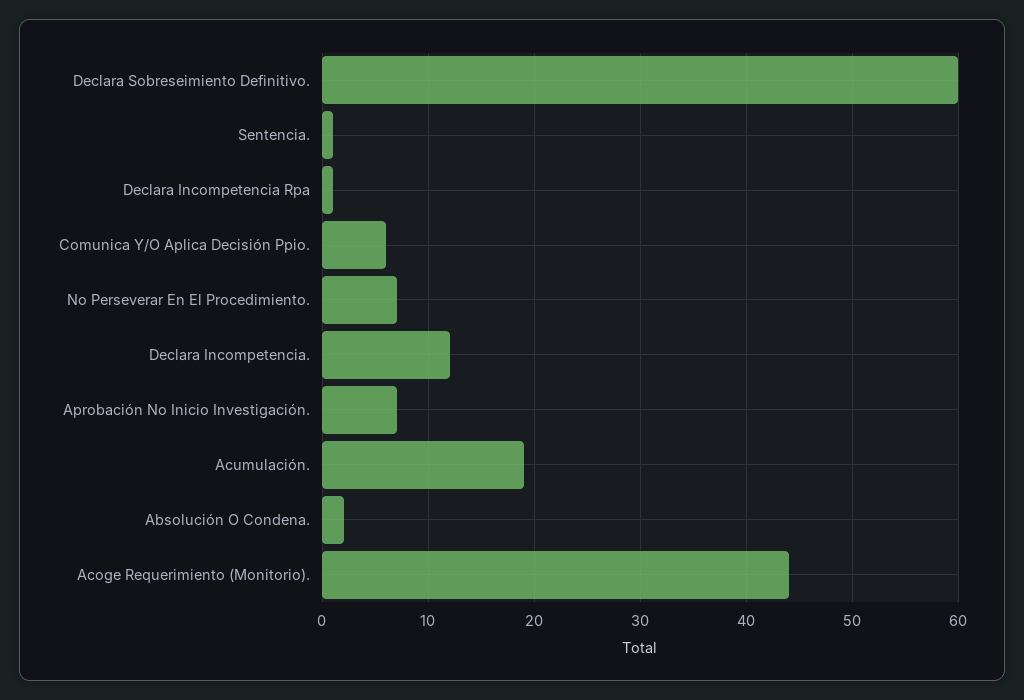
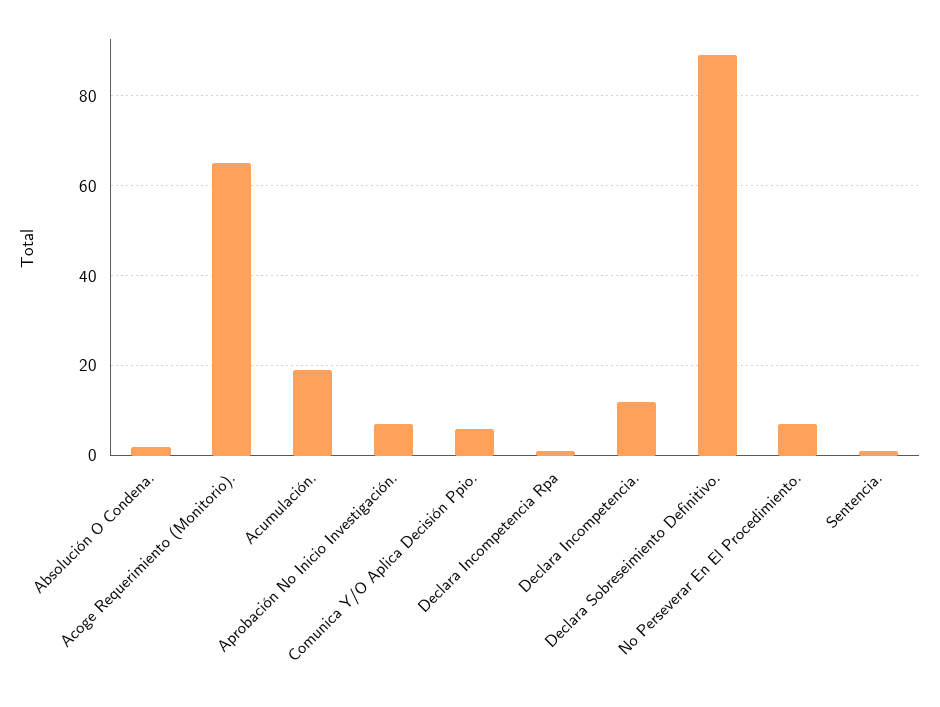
  {
-   "Declara Sobreseimiento Definitivo.": 60,
+   "Declara Sobreseimiento Definitivo.": 90,
    "Sentencia.": 1,
    "Declara Incompetencia Rpa": 1,
    "Comunica Y/O Aplica Decisión Ppio.": 6,
    "No Perseverar En El Procedimiento.": 7,
    "Declara Incompetencia.": 12,
    "Aprobación No Inicio Investigación.": 7,
    "Acumulación.": 19,
    "Absolución O Condena.": 2,
-   "Acoge Requerimiento (Monitorio).": 44
+   "Acoge Requerimiento (Monitorio).": 65
  }

